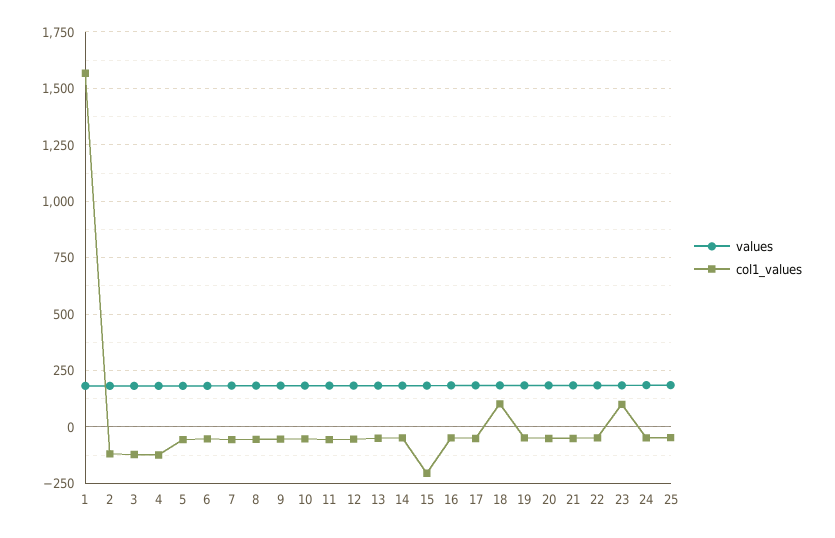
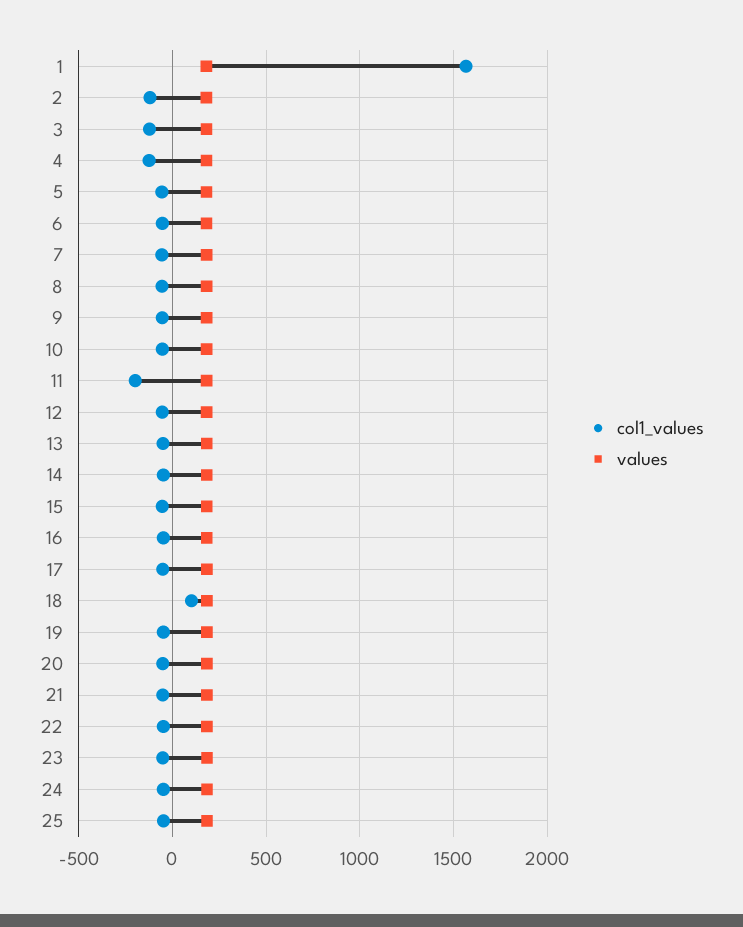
  {
    "values": {
      "1": 200,
      "2": 200,
      "3": 200,
      "4": 200,
      "5": 200,
      "6": 200,
      "7": 200,
      "8": 200,
      "9": 200,
      "10": 200,
      "11": 200,
      "12": 200,
      "13": 200,
      "14": 200,
      "15": 200,
      "16": 200,
      "17": 200,
      "18": 200,
      "19": 200,
      "20": 200,
      "21": 200,
      "22": 200,
      "23": 200,
      "24": 200,
      "25": 200
    },
    "col1_values": {
      "1": 1550,
      "2": -100,
      "3": -100,
      "4": -100,
      "5": -50,
      "6": -50,
      "7": -50,
      "8": -50,
      "9": -50,
      "10": -50,
-     "11": -50,
+     "11": -200,
      "12": -50,
      "13": -50,
      "14": -50,
-     "15": -200,
+     "15": -50,
      "16": -50,
      "17": -50,
      "18": 100,
      "19": -50,
      "20": -50,
      "21": -50,
      "22": -50,
-     "23": 100,
+     "23": -50,
      "24": -50,
      "25": -50
    }
  }

